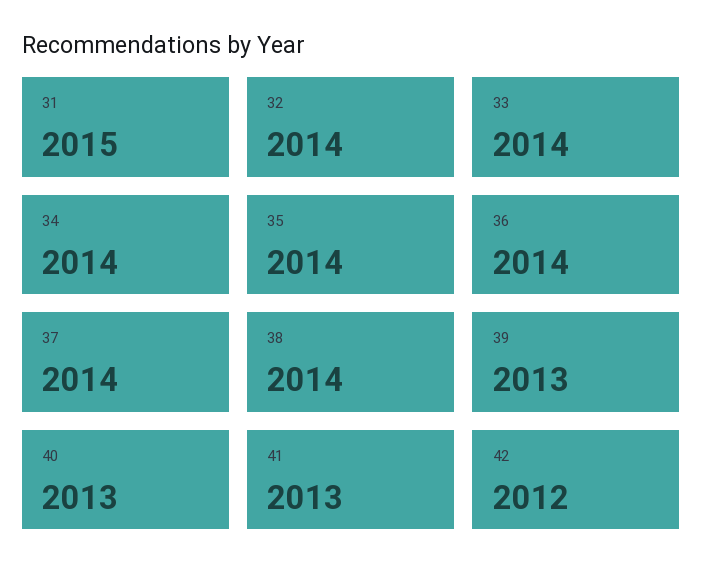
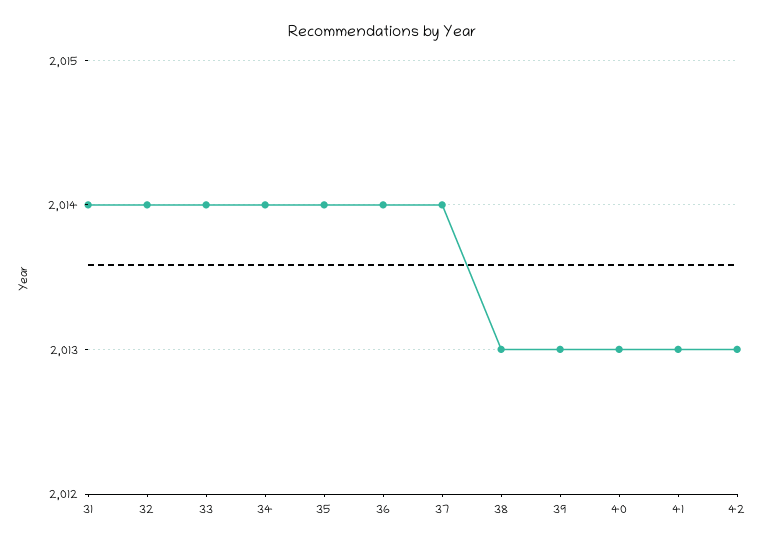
  {
-   "31": 2015,
+   "31": 2014,
    "32": 2014,
    "33": 2014,
    "34": 2014,
    "35": 2014,
    "36": 2014,
    "37": 2014,
-   "38": 2014,
+   "38": 2013,
    "39": 2013,
    "40": 2013,
    "41": 2013,
-   "42": 2012
+   "42": 2013
  }

